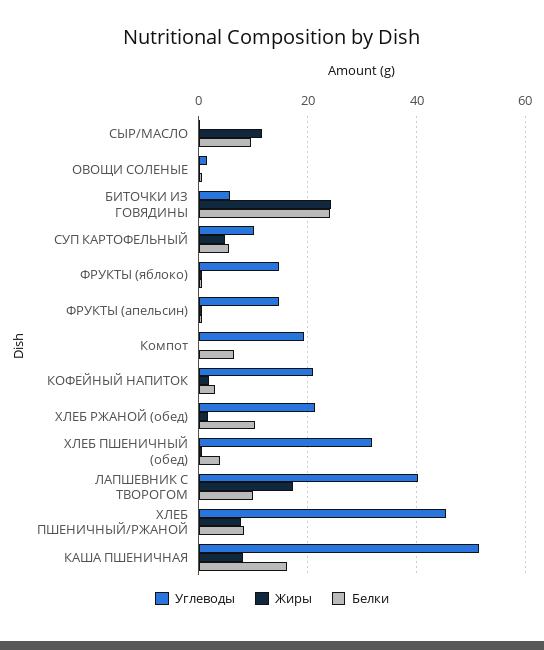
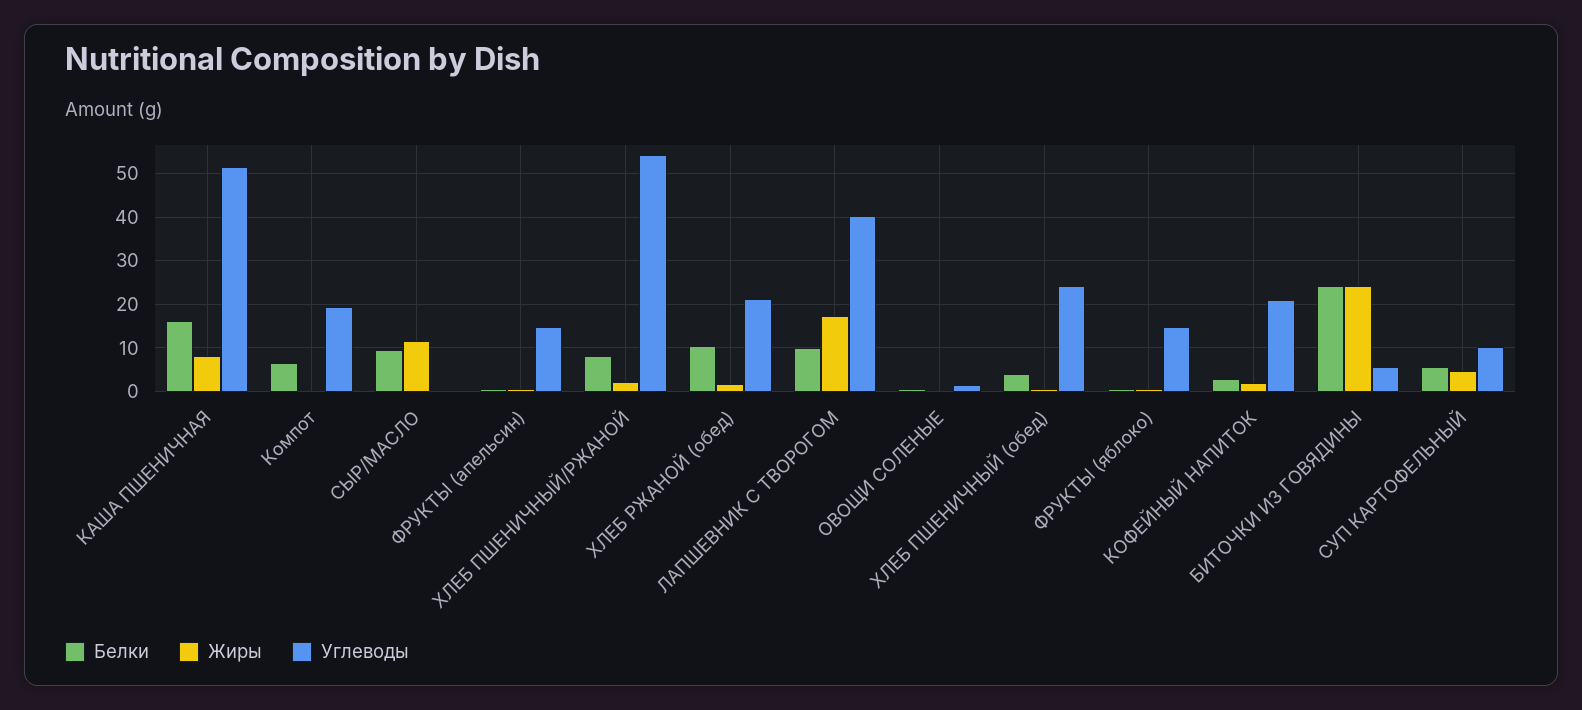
  {
    "Углеводы": {
      "СЫР/МАСЛО": 0,
      "ОВОЩИ СОЛЕНЫЕ": 2,
      "БИТОЧКИ ИЗ ГОВЯДИНЫ": 6,
      "СУП КАРТОФЕЛЬНЫЙ": 10,
      "ФРУКТЫ (яблоко)": 14,
      "ФРУКТЫ (апельсин)": 14,
      "Компот": 20,
      "КОФЕЙНЫЙ НАПИТОК": 20,
      "ХЛЕБ РЖАНОЙ (обед)": 22,
-     "ХЛЕБ ПШЕНИЧНЫЙ (обед)": 32,
+     "ХЛЕБ ПШЕНИЧНЫЙ (обед)": 24,
      "ЛАПШЕВНИК С ТВОРОГОМ": 40,
-     "ХЛЕБ ПШЕНИЧНЫЙ/РЖАНОЙ": 46,
+     "ХЛЕБ ПШЕНИЧНЫЙ/РЖАНОЙ": 54,
      "КАША ПШЕНИЧНАЯ": 52
    },
    "Жиры": {
      "СЫР/МАСЛО": 12,
      "ОВОЩИ СОЛЕНЫЕ": 0,
      "БИТОЧКИ ИЗ ГОВЯДИНЫ": 24,
      "СУП КАРТОФЕЛЬНЫЙ": 4,
      "ФРУКТЫ (яблоко)": 0,
      "ФРУКТЫ (апельсин)": 0,
      "Компот": 0,
      "КОФЕЙНЫЙ НАПИТОК": 2,
      "ХЛЕБ РЖАНОЙ (обед)": 2,
      "ХЛЕБ ПШЕНИЧНЫЙ (обед)": 0,
      "ЛАПШЕВНИК С ТВОРОГОМ": 18,
-     "ХЛЕБ ПШЕНИЧНЫЙ/РЖАНОЙ": 8,
+     "ХЛЕБ ПШЕНИЧНЫЙ/РЖАНОЙ": 2,
      "КАША ПШЕНИЧНАЯ": 8
    },
    "Белки": {
      "СЫР/МАСЛО": 10,
      "ОВОЩИ СОЛЕНЫЕ": 0,
      "БИТОЧКИ ИЗ ГОВЯДИНЫ": 24,
      "СУП КАРТОФЕЛЬНЫЙ": 6,
      "ФРУКТЫ (яблоко)": 0,
      "ФРУКТЫ (апельсин)": 0,
      "Компот": 6,
      "КОФЕЙНЫЙ НАПИТОК": 2,
      "ХЛЕБ РЖАНОЙ (обед)": 10,
      "ХЛЕБ ПШЕНИЧНЫЙ (обед)": 4,
      "ЛАПШЕВНИК С ТВОРОГОМ": 10,
      "ХЛЕБ ПШЕНИЧНЫЙ/РЖАНОЙ": 8,
      "КАША ПШЕНИЧНАЯ": 16
    }
  }

